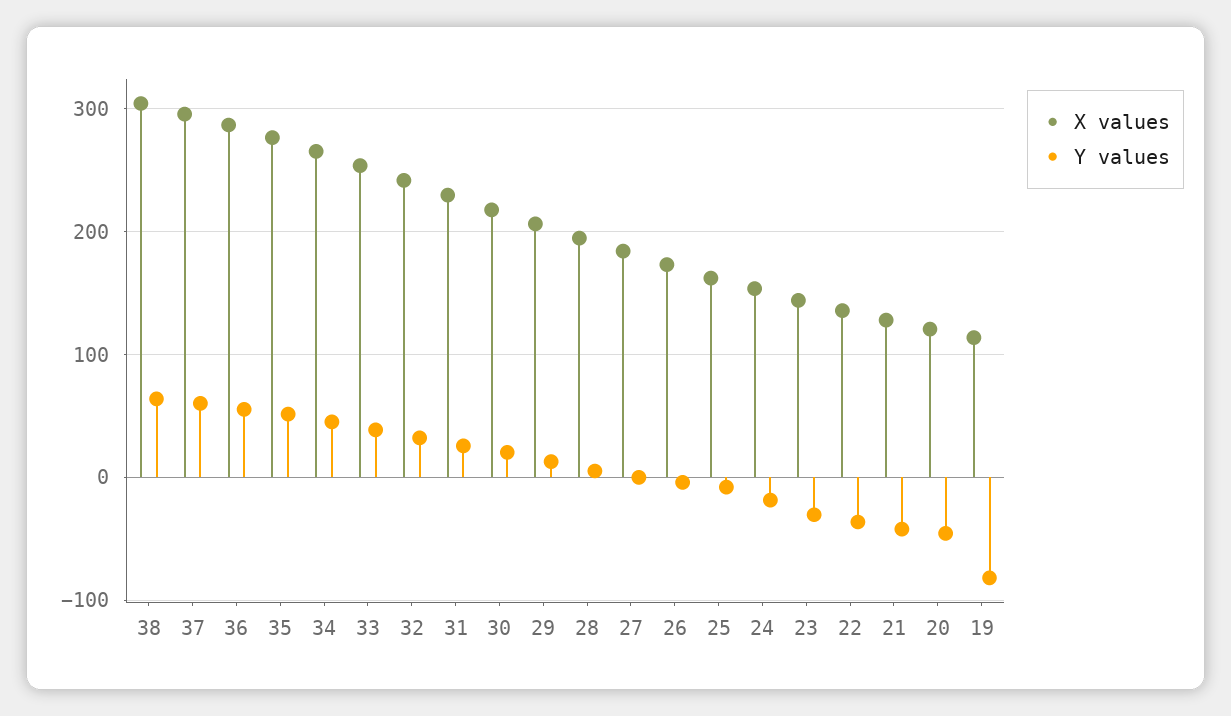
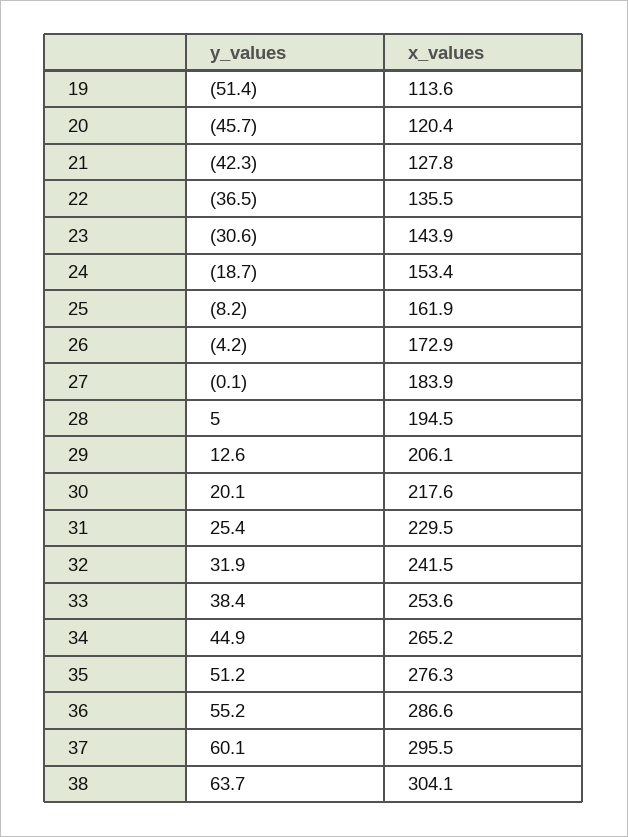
  {
    "X values": {
      "38": 304.1,
      "37": 295.5,
      "36": 286.6,
      "35": 276.3,
      "34": 265.2,
      "33": 253.6,
      "32": 241.5,
      "31": 229.5,
      "30": 217.6,
      "29": 206.1,
      "28": 194.5,
      "27": 183.9,
      "26": 172.9,
      "25": 161.9,
      "24": 153.4,
      "23": 143.9,
      "22": 135.5,
      "21": 127.8,
      "20": 120.4,
      "19": 113.6
    },
    "Y values": {
      "38": 63.7,
      "37": 60.1,
      "36": 55.2,
      "35": 51.2,
      "34": 44.9,
      "33": 38.4,
      "32": 31.9,
      "31": 25.4,
      "30": 20.1,
      "29": 12.6,
      "28": 5,
      "27": -0.1,
      "26": -4.2,
      "25": -8.2,
      "24": -18.7,
      "23": -30.6,
      "22": -36.5,
      "21": -42.3,
      "20": -45.7,
-     "19": -80
+     "19": -51.4
    }
  }

